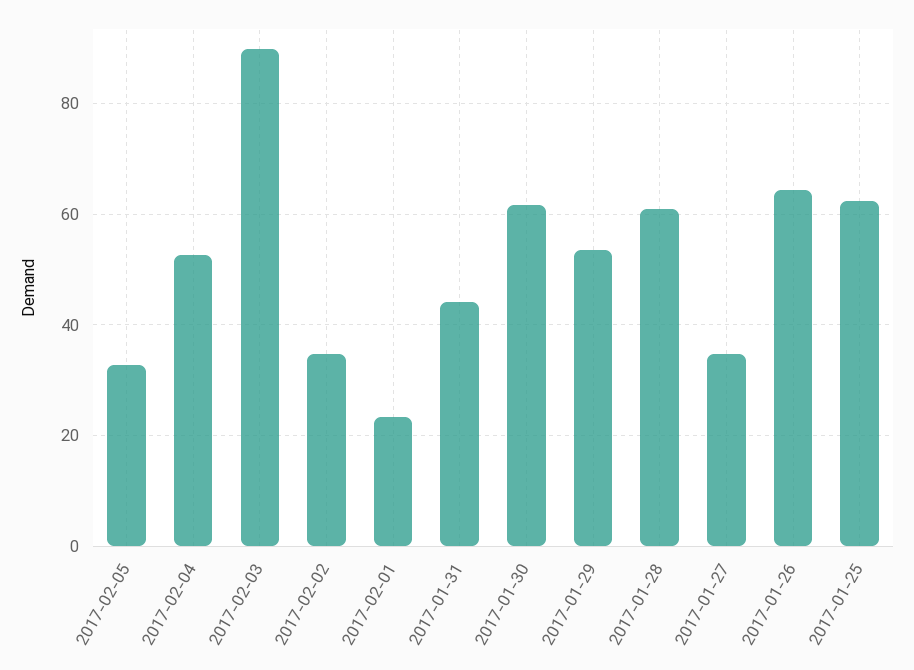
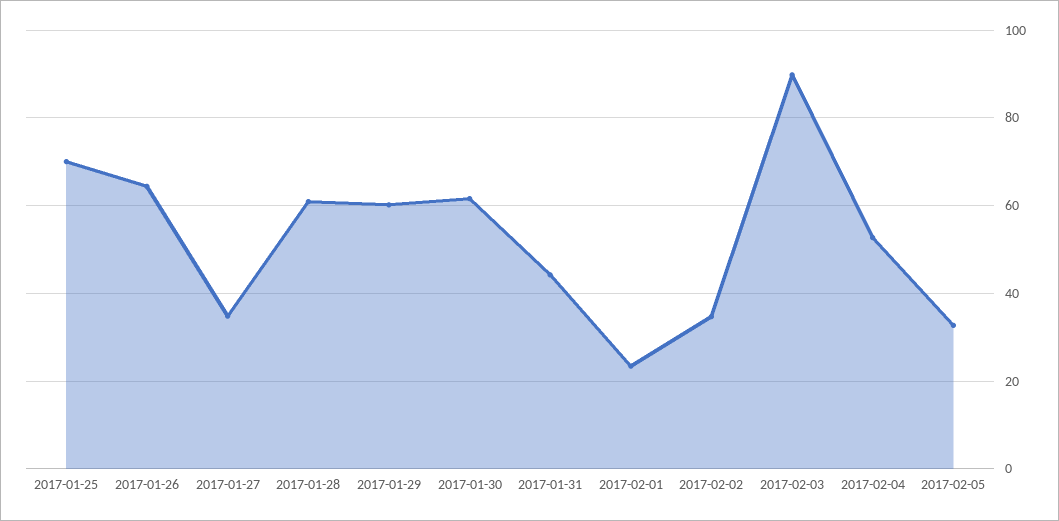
  {
    "2017-02-05": 32,
    "2017-02-04": 52,
    "2017-02-03": 90,
    "2017-02-02": 34,
    "2017-02-01": 24,
    "2017-01-31": 44,
    "2017-01-30": 62,
-   "2017-01-29": 54,
+   "2017-01-29": 60,
    "2017-01-28": 60,
    "2017-01-27": 34,
    "2017-01-26": 64,
-   "2017-01-25": 62
+   "2017-01-25": 70
  }

